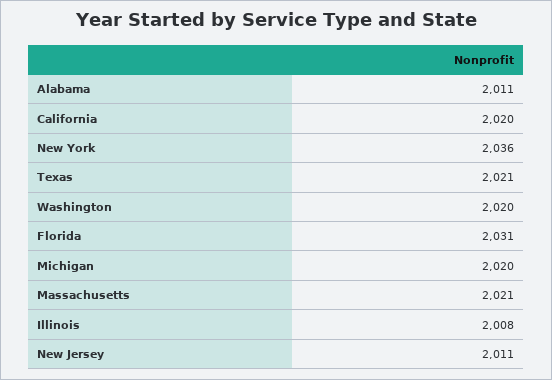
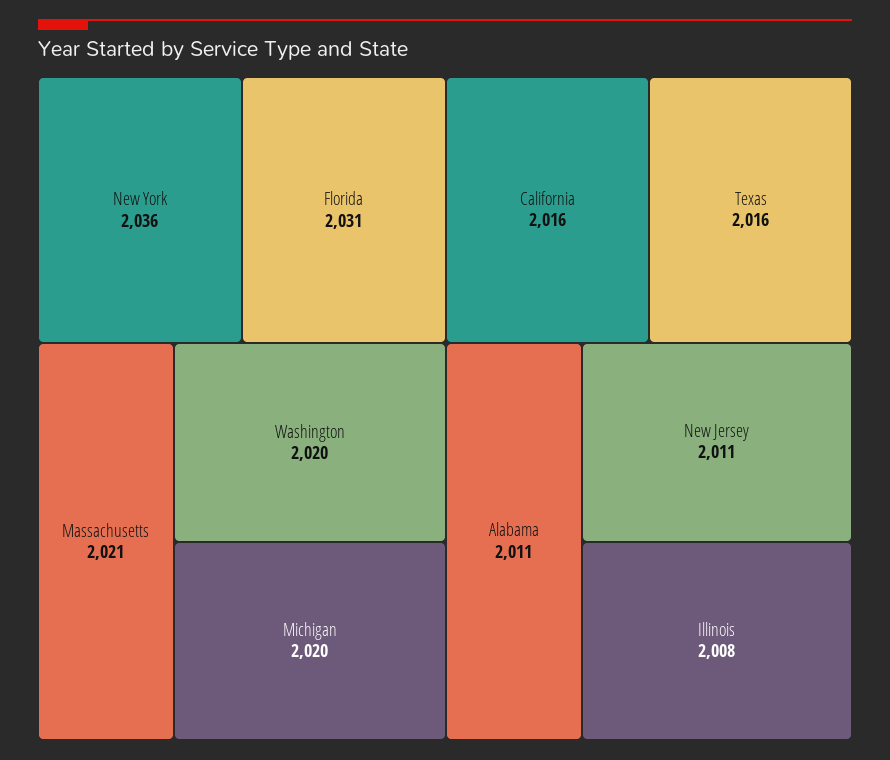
  {
    "Alabama": 2011,
-   "California": 2020,
+   "California": 2016,
    "New York": 2036,
-   "Texas": 2021,
+   "Texas": 2016,
    "Washington": 2020,
    "Florida": 2031,
    "Michigan": 2020,
    "Massachusetts": 2021,
    "Illinois": 2008,
    "New Jersey": 2011
  }

